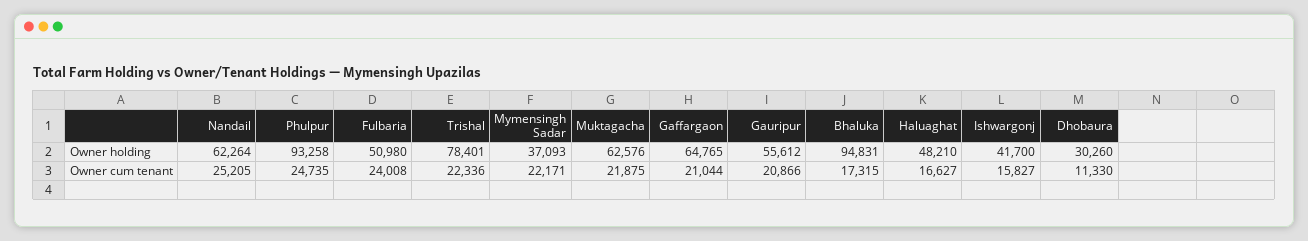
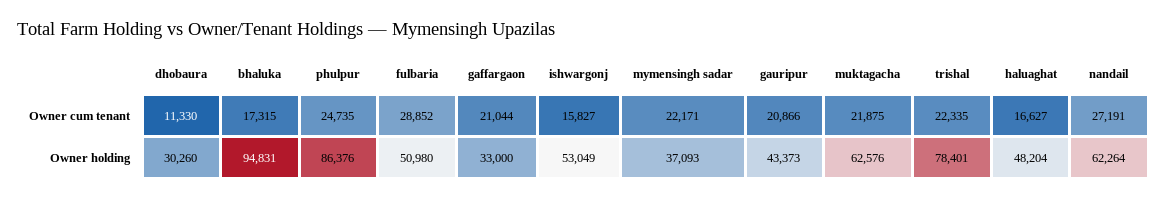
  {
    "Nandail": {
      "Owner holding": 62264,
-     "Owner cum tenant": 25205
+     "Owner cum tenant": 27191
    },
    "Phulpur": {
-     "Owner holding": 93258,
+     "Owner holding": 86376,
      "Owner cum tenant": 24735
    },
    "Fulbaria": {
      "Owner holding": 50980,
-     "Owner cum tenant": 24008
+     "Owner cum tenant": 28852
    },
    "Trishal": {
      "Owner holding": 78401,
-     "Owner cum tenant": 22336
+     "Owner cum tenant": 22335
    },
    "Mymensingh Sadar": {
      "Owner holding": 37093,
      "Owner cum tenant": 22171
    },
    "Muktagacha": {
      "Owner holding": 62576,
      "Owner cum tenant": 21875
    },
    "Gaffargaon": {
-     "Owner holding": 64765,
+     "Owner holding": 33000,
      "Owner cum tenant": 21044
    },
    "Gauripur": {
-     "Owner holding": 55612,
+     "Owner holding": 43373,
      "Owner cum tenant": 20866
    },
    "Bhaluka": {
      "Owner holding": 94831,
      "Owner cum tenant": 17315
    },
    "Haluaghat": {
-     "Owner holding": 48210,
+     "Owner holding": 48204,
      "Owner cum tenant": 16627
    },
    "Ishwargonj": {
-     "Owner holding": 41700,
+     "Owner holding": 53049,
      "Owner cum tenant": 15827
    },
    "Dhobaura": {
      "Owner holding": 30260,
      "Owner cum tenant": 11330
    }
  }

